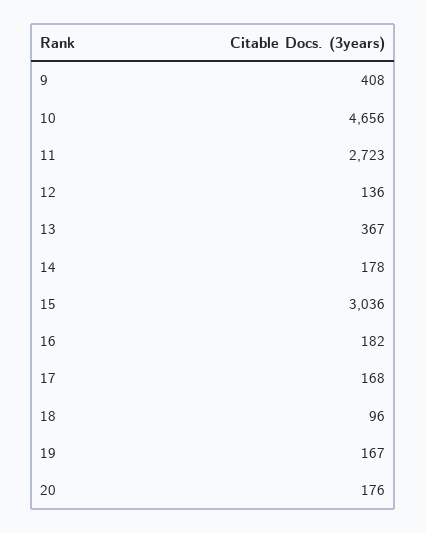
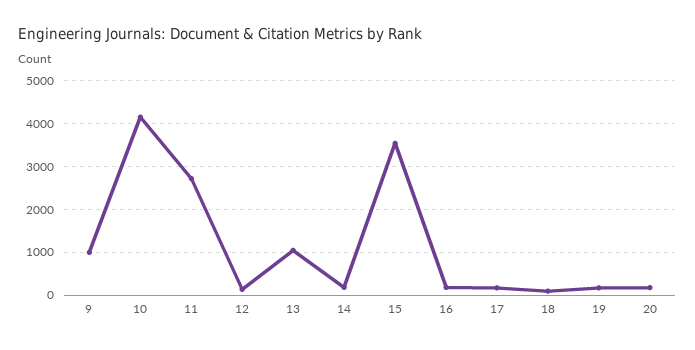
  {
-   "9": 408,
+   "9": 1000,
-   "10": 4656,
+   "10": 4200,
    "11": 2723,
    "12": 136,
-   "13": 367,
+   "13": 1000,
    "14": 178,
-   "15": 3036,
+   "15": 3600,
    "16": 182,
    "17": 168,
    "18": 96,
    "19": 167,
    "20": 176
  }

